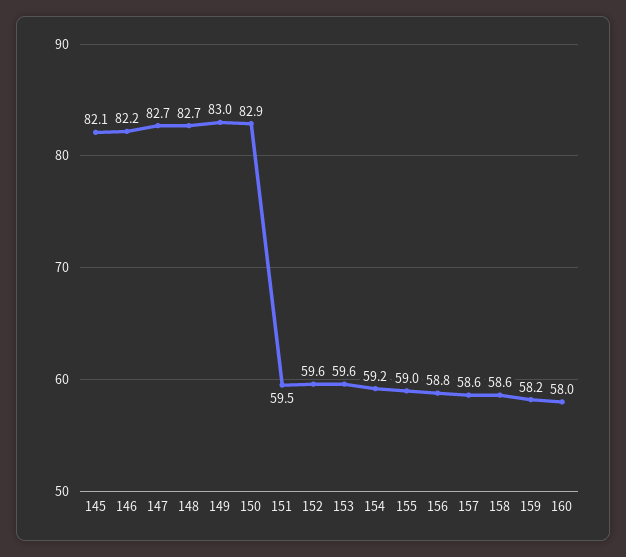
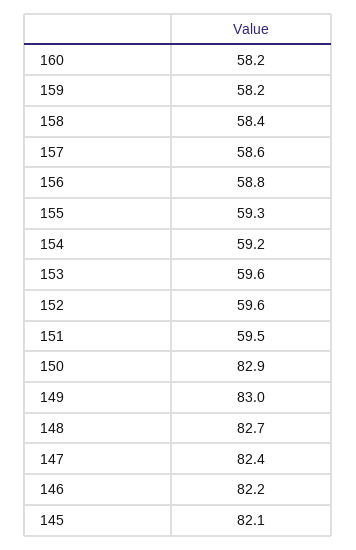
  {
    "145": 82.1,
    "146": 82.2,
-   "147": 82.7,
+   "147": 82.4,
    "148": 82.7,
    "149": 83,
    "150": 82.9,
    "151": 59.5,
    "152": 59.6,
    "153": 59.6,
    "154": 59.2,
-   "155": 59,
+   "155": 59.3,
    "156": 58.8,
    "157": 58.6,
-   "158": 58.6,
+   "158": 58.4,
    "159": 58.2,
-   "160": 58
+   "160": 58.2
  }

